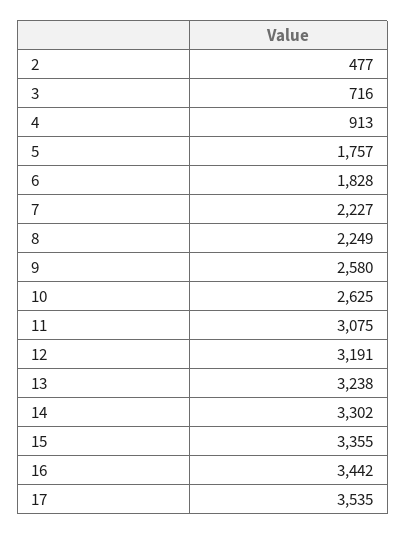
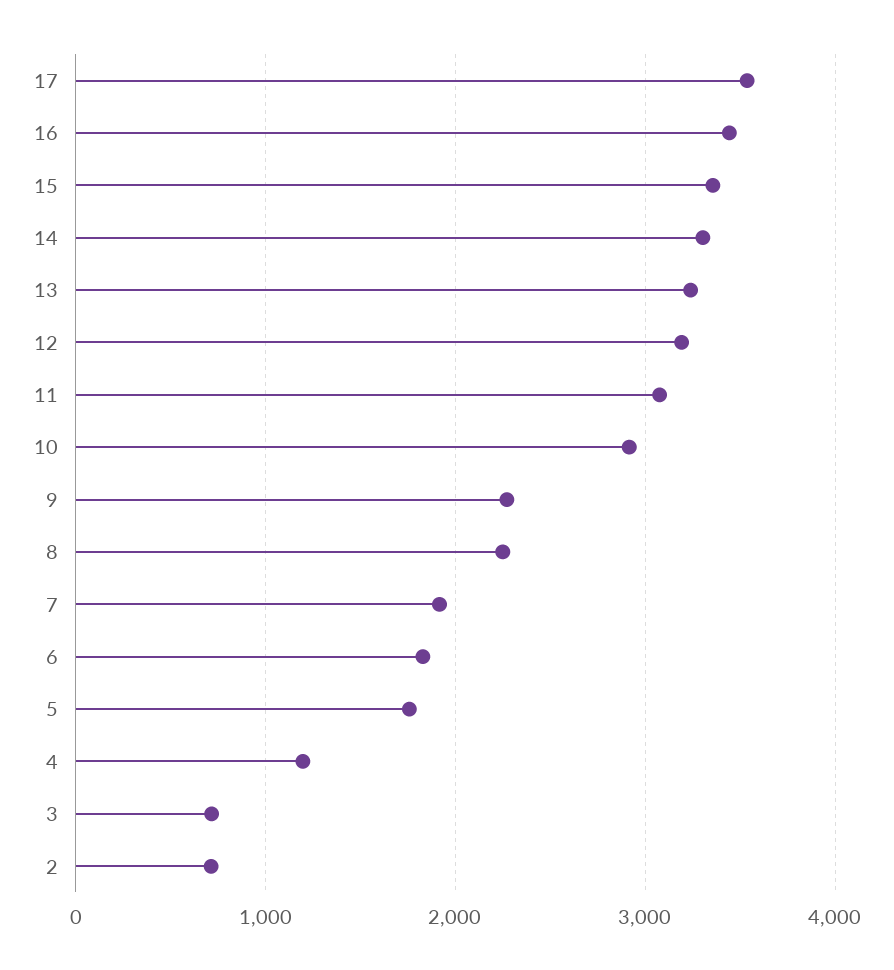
  {
-   "2": 477,
+   "2": 700,
    "3": 716,
-   "4": 913,
+   "4": 1200,
    "5": 1757,
    "6": 1828,
-   "7": 2227,
+   "7": 1900,
    "8": 2249,
-   "9": 2580,
+   "9": 2300,
-   "10": 2625,
+   "10": 2900,
    "11": 3075,
    "12": 3191,
    "13": 3238,
    "14": 3302,
    "15": 3355,
    "16": 3442,
    "17": 3535
  }

